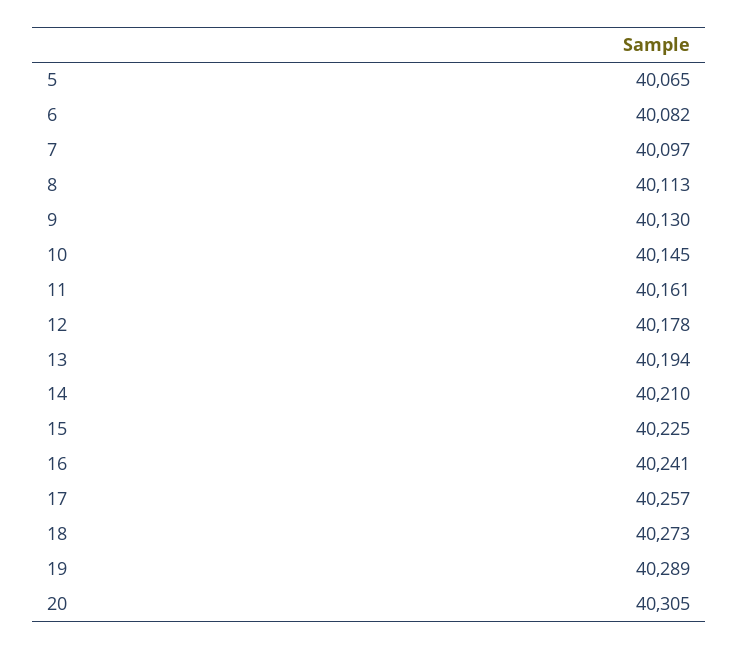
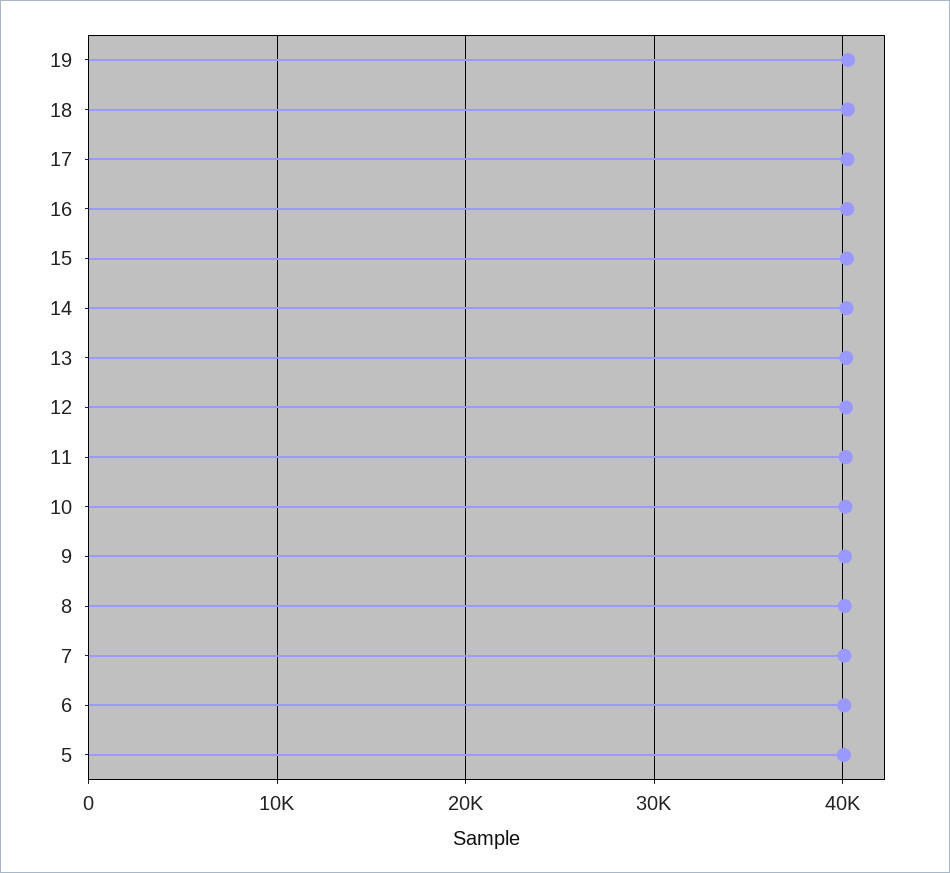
  {
    "5": 40065,
    "6": 40082,
    "7": 40097,
    "8": 40113,
    "9": 40130,
    "10": 40145,
    "11": 40161,
    "12": 40178,
    "13": 40194,
    "14": 40210,
    "15": 40225,
    "16": 40241,
    "17": 40257,
    "18": 40273,
-   "19": 40289,
+   "19": 40289
-   "20": 40305
  }

